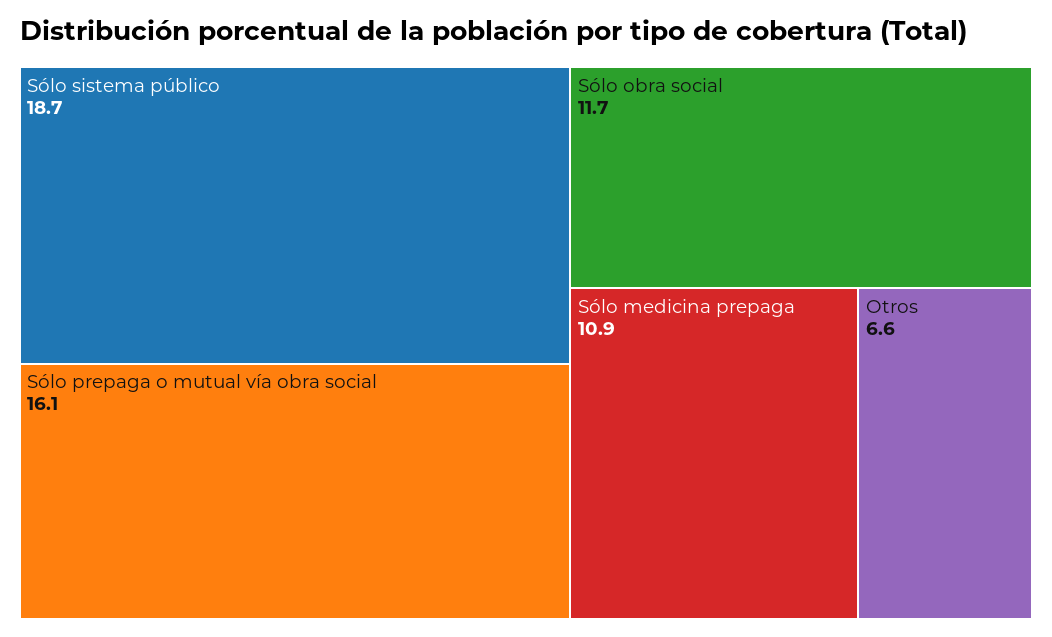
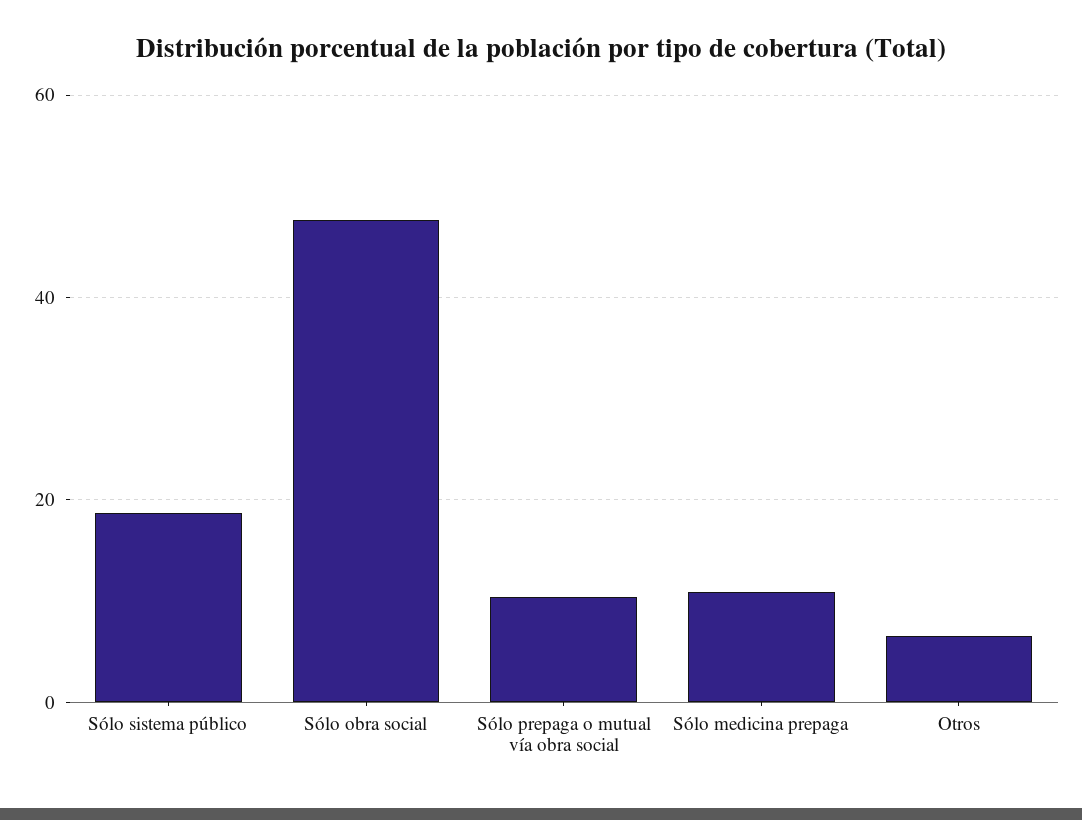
  {
    "Sólo sistema público": 18.7,
-   "Sólo prepaga o mutual vía obra social": 16.1,
+   "Sólo prepaga o mutual vía obra social": 10,
-   "Sólo obra social": 11.7,
+   "Sólo obra social": 48,
    "Sólo medicina prepaga": 10.9,
    "Otros": 6.6
  }

